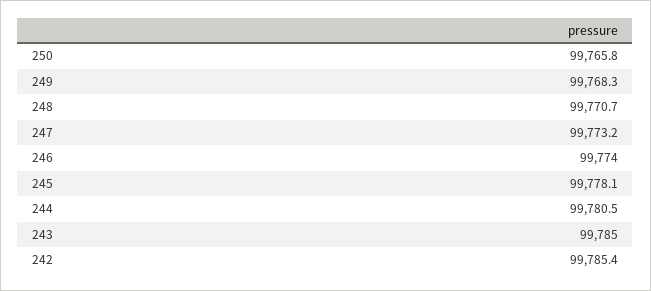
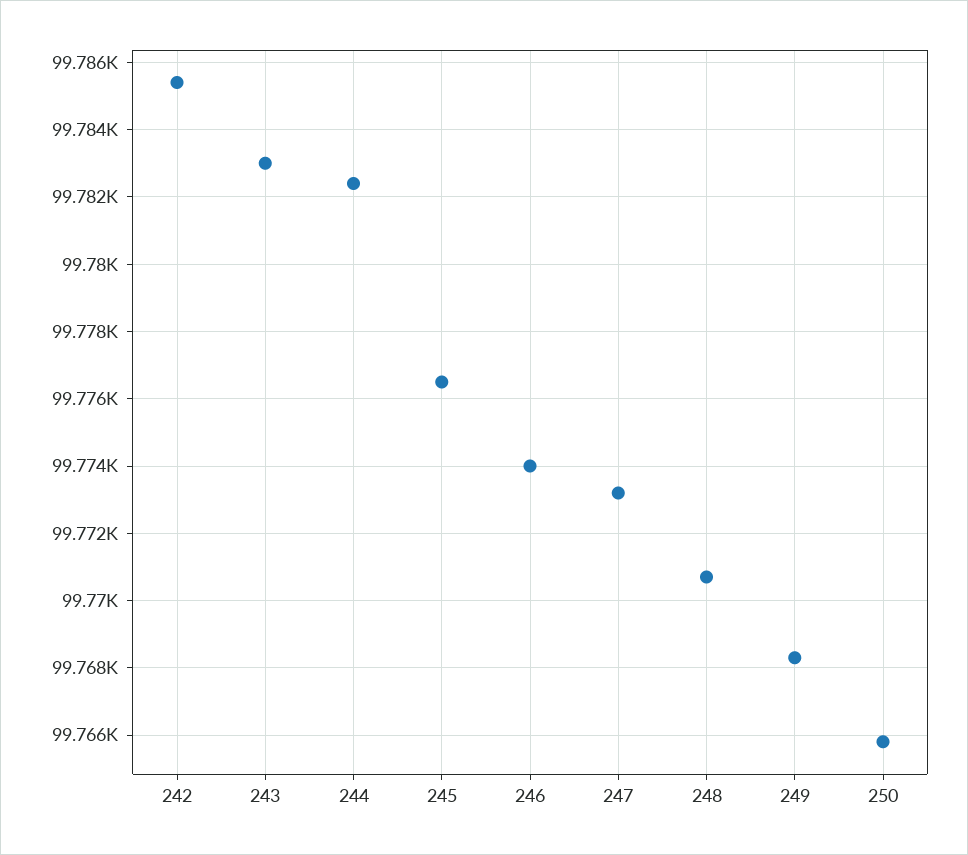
  {
    "250": 99765.8,
    "249": 99768.3,
    "248": 99770.7,
    "247": 99773.2,
    "246": 99774,
-   "245": 99778.1,
+   "245": 99776.5,
-   "244": 99780.5,
+   "244": 99782.5,
-   "243": 99785,
+   "243": 99783,
    "242": 99785.4
  }

